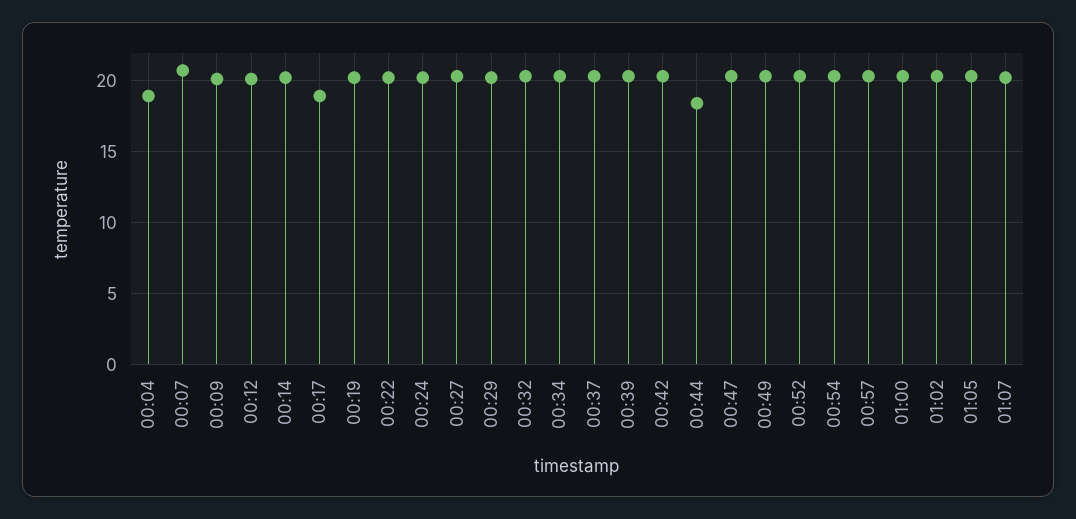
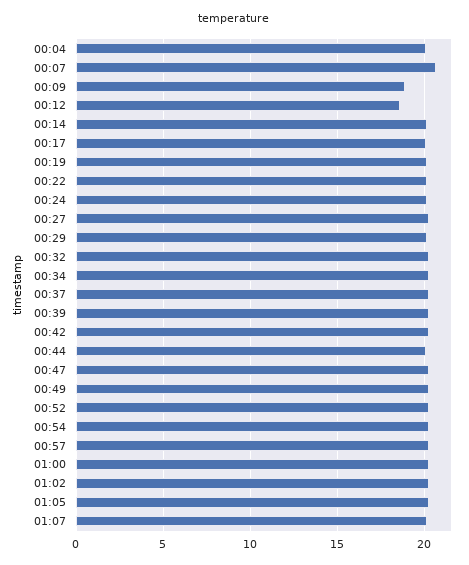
  {
-   "00:04": 19,
+   "00:04": 20,
    "00:07": 20.5,
-   "00:09": 20,
+   "00:09": 19,
-   "00:12": 20,
+   "00:12": 18.5,
    "00:14": 20,
-   "00:17": 19,
+   "00:17": 20,
    "00:19": 20,
    "00:22": 20,
    "00:24": 20,
    "00:27": 20.5,
    "00:29": 20,
    "00:32": 20.5,
    "00:34": 20.5,
    "00:37": 20.5,
    "00:39": 20.5,
    "00:42": 20.5,
-   "00:44": 18.5,
+   "00:44": 20,
    "00:47": 20.5,
    "00:49": 20.5,
    "00:52": 20.5,
    "00:54": 20.5,
    "00:57": 20.5,
    "01:00": 20.5,
    "01:02": 20.5,
    "01:05": 20.5,
    "01:07": 20
  }

